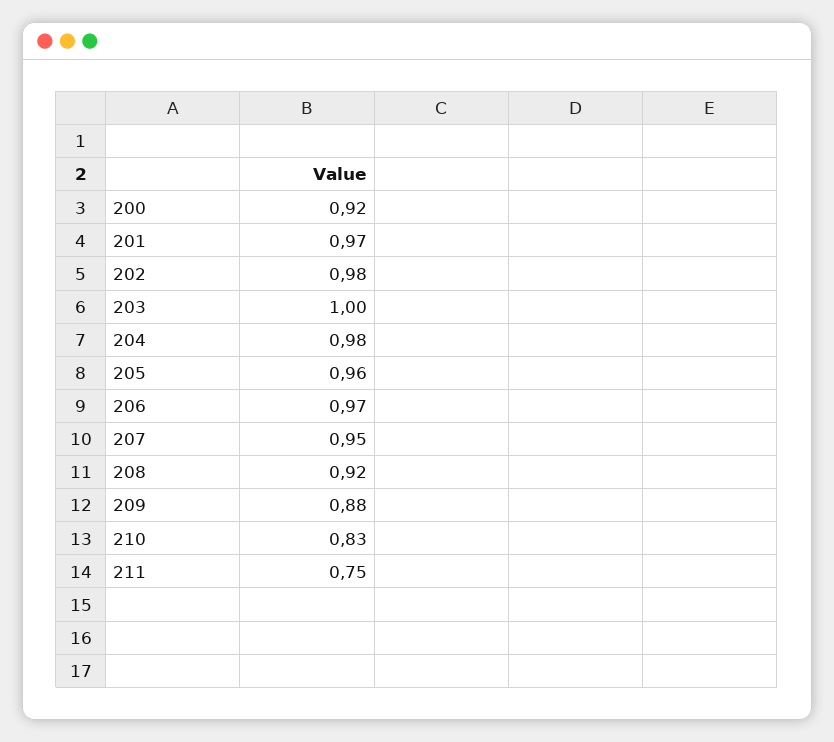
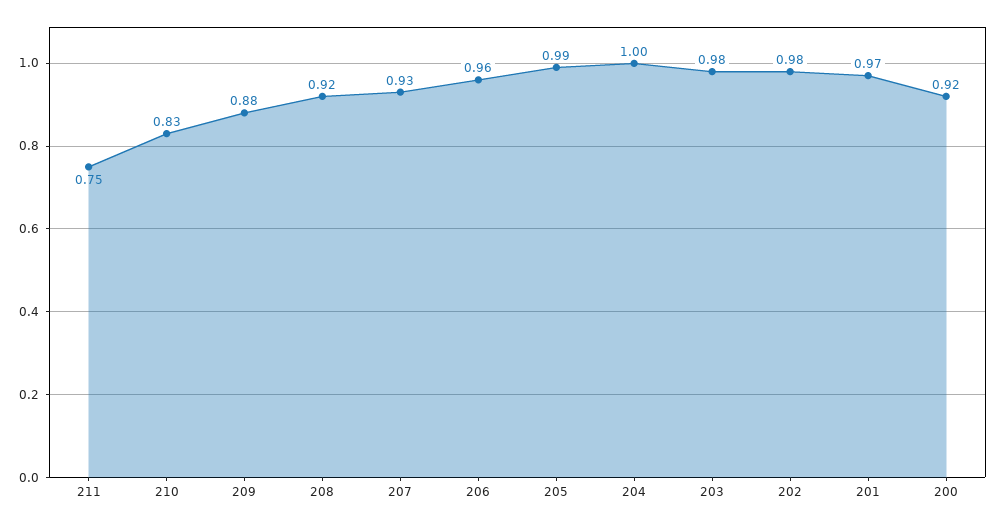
  {
    "200": 0.92,
    "201": 0.97,
    "202": 0.98,
-   "203": 1,
+   "203": 0.98,
-   "204": 0.98,
+   "204": 1,
-   "205": 0.96,
+   "205": 0.99,
-   "206": 0.97,
+   "206": 0.96,
-   "207": 0.95,
+   "207": 0.93,
    "208": 0.92,
    "209": 0.88,
    "210": 0.83,
    "211": 0.75
  }

